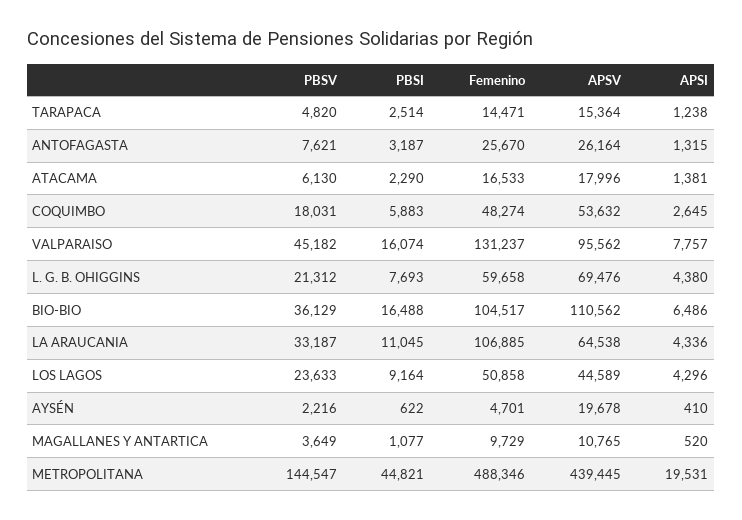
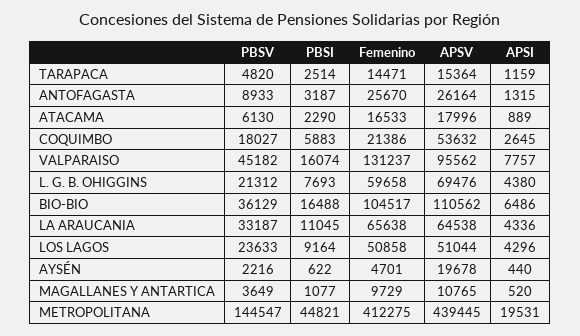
  {
    "PBSV": {
      "TARAPACA": 4820,
-     "ANTOFAGASTA": 7621,
+     "ANTOFAGASTA": 8933,
      "ATACAMA": 6130,
-     "COQUIMBO": 18031,
+     "COQUIMBO": 18027,
      "VALPARAISO": 45182,
      "L. G. B. OHIGGINS": 21312,
      "BIO-BIO": 36129,
      "LA ARAUCANIA": 33187,
      "LOS LAGOS": 23633,
      "AYSÉN": 2216,
      "MAGALLANES Y ANTARTICA": 3649,
      "METROPOLITANA": 144547
    },
    "PBSI": {
      "TARAPACA": 2514,
      "ANTOFAGASTA": 3187,
      "ATACAMA": 2290,
      "COQUIMBO": 5883,
      "VALPARAISO": 16074,
      "L. G. B. OHIGGINS": 7693,
      "BIO-BIO": 16488,
      "LA ARAUCANIA": 11045,
      "LOS LAGOS": 9164,
      "AYSÉN": 622,
      "MAGALLANES Y ANTARTICA": 1077,
      "METROPOLITANA": 44821
    },
    "Femenino": {
      "TARAPACA": 14471,
      "ANTOFAGASTA": 25670,
      "ATACAMA": 16533,
-     "COQUIMBO": 48274,
+     "COQUIMBO": 21386,
      "VALPARAISO": 131237,
      "L. G. B. OHIGGINS": 59658,
      "BIO-BIO": 104517,
-     "LA ARAUCANIA": 106885,
+     "LA ARAUCANIA": 65638,
      "LOS LAGOS": 50858,
      "AYSÉN": 4701,
      "MAGALLANES Y ANTARTICA": 9729,
-     "METROPOLITANA": 488346
+     "METROPOLITANA": 412275
    },
    "APSV": {
      "TARAPACA": 15364,
      "ANTOFAGASTA": 26164,
      "ATACAMA": 17996,
      "COQUIMBO": 53632,
      "VALPARAISO": 95562,
      "L. G. B. OHIGGINS": 69476,
      "BIO-BIO": 110562,
      "LA ARAUCANIA": 64538,
-     "LOS LAGOS": 44589,
+     "LOS LAGOS": 51044,
      "AYSÉN": 19678,
      "MAGALLANES Y ANTARTICA": 10765,
      "METROPOLITANA": 439445
    },
    "APSI": {
-     "TARAPACA": 1238,
+     "TARAPACA": 1159,
      "ANTOFAGASTA": 1315,
-     "ATACAMA": 1381,
+     "ATACAMA": 889,
      "COQUIMBO": 2645,
      "VALPARAISO": 7757,
      "L. G. B. OHIGGINS": 4380,
      "BIO-BIO": 6486,
      "LA ARAUCANIA": 4336,
      "LOS LAGOS": 4296,
-     "AYSÉN": 410,
+     "AYSÉN": 440,
      "MAGALLANES Y ANTARTICA": 520,
      "METROPOLITANA": 19531
    }
  }

